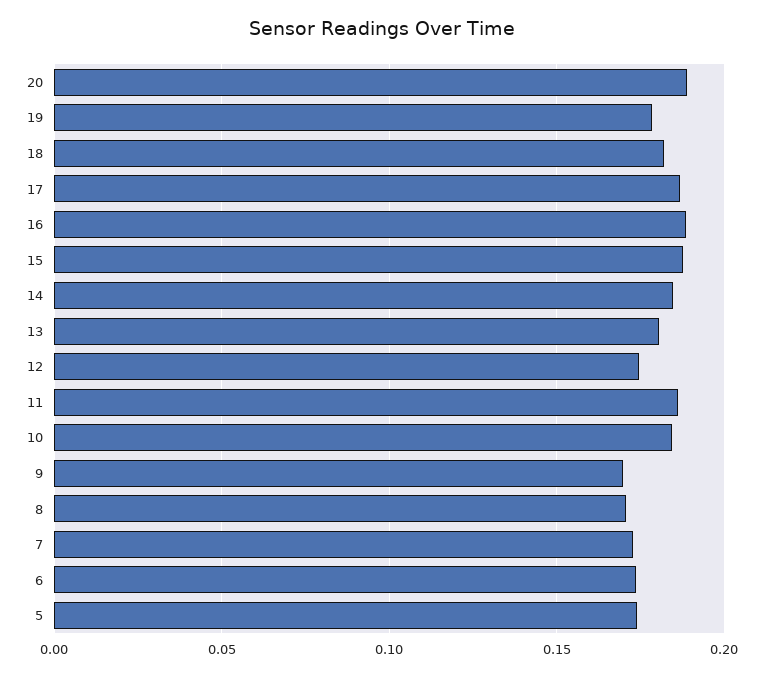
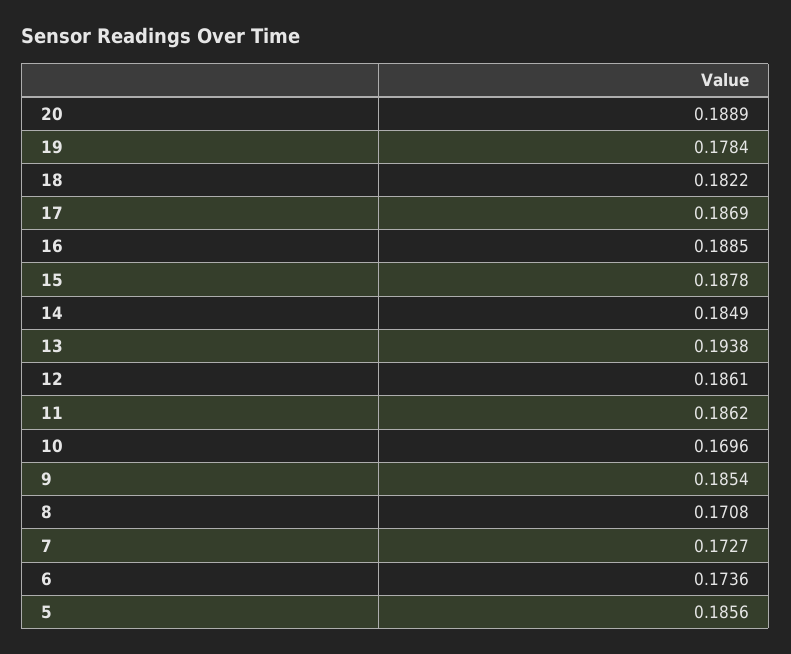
  {
    "20": 0.1889,
    "19": 0.1784,
    "18": 0.1822,
    "17": 0.1869,
    "16": 0.1885,
    "15": 0.1878,
    "14": 0.1849,
-   "13": 0.18,
+   "13": 0.1938,
-   "12": 0.175,
+   "12": 0.1861,
    "11": 0.1862,
-   "10": 0.185,
+   "10": 0.1696,
-   "9": 0.17,
+   "9": 0.1854,
    "8": 0.1708,
    "7": 0.1727,
    "6": 0.1736,
-   "5": 0.175
+   "5": 0.1856
  }

